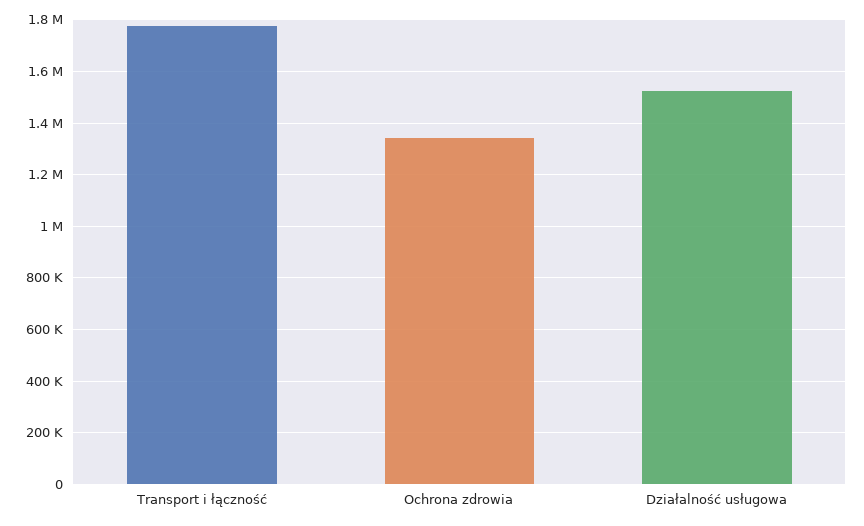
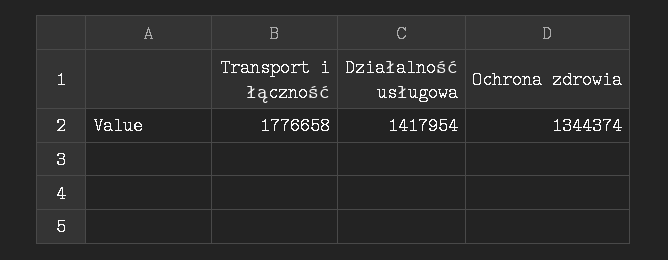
  {
    "Transport i łączność": 1776658,
    "Ochrona zdrowia": 1344374,
-   "Działalność usługowa": 1525000
+   "Działalność usługowa": 1417954
  }

